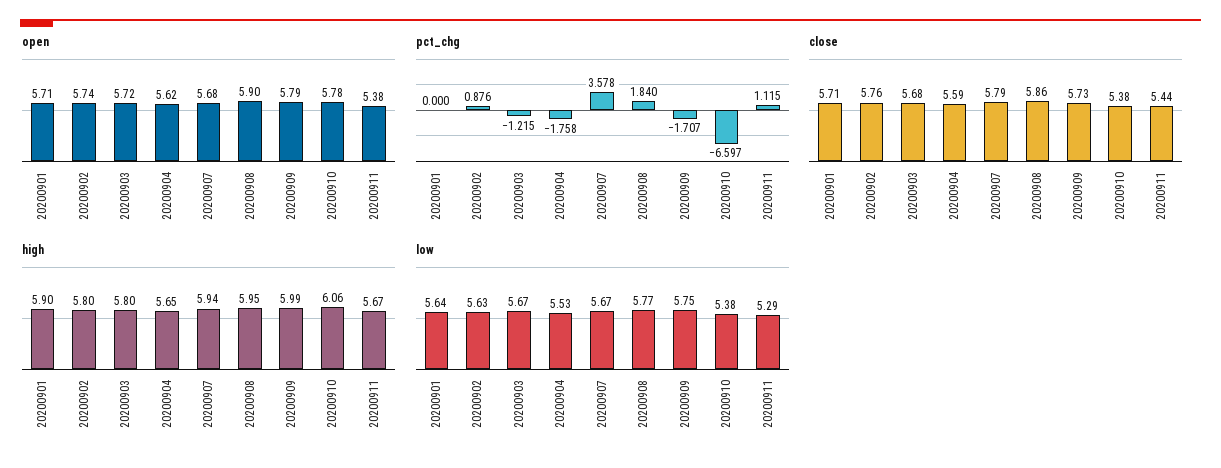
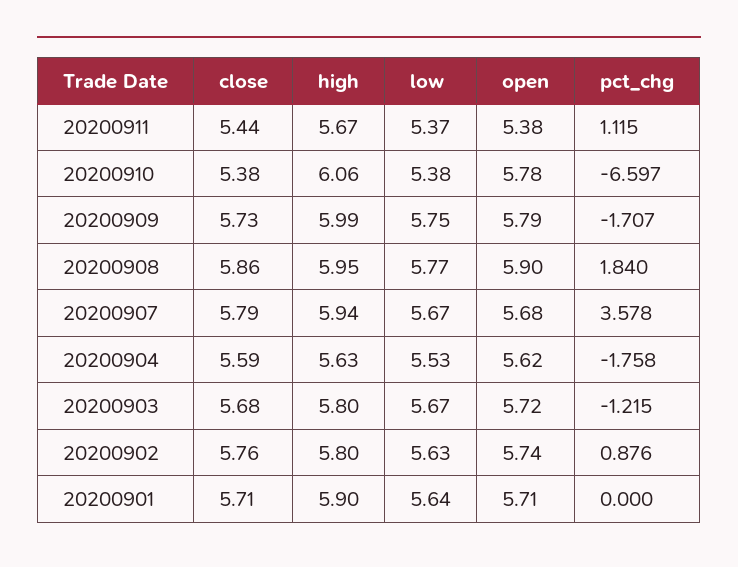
  {
    "open": {
      "20200901": 5.71,
      "20200902": 5.74,
      "20200903": 5.72,
      "20200904": 5.62,
      "20200907": 5.68,
      "20200908": 5.9,
      "20200909": 5.79,
      "20200910": 5.78,
      "20200911": 5.38
    },
    "pct_chg": {
      "20200901": 0,
      "20200902": 0.876,
      "20200903": -1.215,
      "20200904": -1.758,
      "20200907": 3.578,
      "20200908": 1.84,
      "20200909": -1.707,
      "20200910": -6.597,
      "20200911": 1.115
    },
    "close": {
      "20200901": 5.71,
      "20200902": 5.76,
      "20200903": 5.68,
      "20200904": 5.59,
      "20200907": 5.79,
      "20200908": 5.86,
      "20200909": 5.73,
      "20200910": 5.38,
      "20200911": 5.44
    },
    "high": {
      "20200901": 5.9,
      "20200902": 5.8,
      "20200903": 5.8,
-     "20200904": 5.65,
+     "20200904": 5.63,
      "20200907": 5.94,
      "20200908": 5.95,
      "20200909": 5.99,
      "20200910": 6.06,
      "20200911": 5.67
    },
    "low": {
      "20200901": 5.64,
      "20200902": 5.63,
      "20200903": 5.67,
      "20200904": 5.53,
      "20200907": 5.67,
      "20200908": 5.77,
      "20200909": 5.75,
      "20200910": 5.38,
-     "20200911": 5.29
+     "20200911": 5.37
    }
  }

